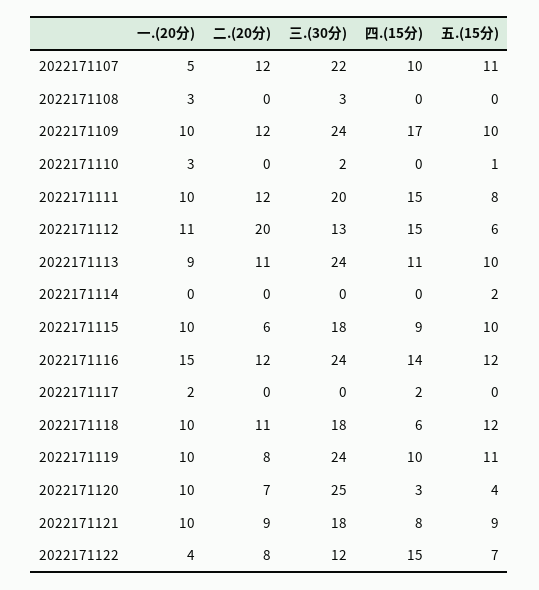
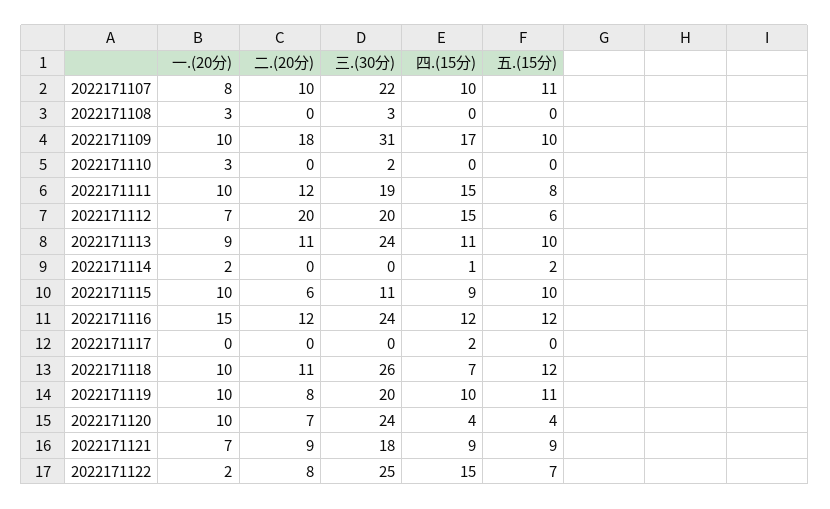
  {
    "一.(20分)": {
-     "2022171107": 5,
+     "2022171107": 8,
      "2022171108": 3,
      "2022171109": 10,
      "2022171110": 3,
      "2022171111": 10,
-     "2022171112": 11,
+     "2022171112": 7,
      "2022171113": 9,
-     "2022171114": 0,
+     "2022171114": 2,
      "2022171115": 10,
      "2022171116": 15,
-     "2022171117": 2,
+     "2022171117": 0,
      "2022171118": 10,
      "2022171119": 10,
      "2022171120": 10,
-     "2022171121": 10,
+     "2022171121": 7,
-     "2022171122": 4
+     "2022171122": 2
    },
    "二.(20分)": {
-     "2022171107": 12,
+     "2022171107": 10,
      "2022171108": 0,
-     "2022171109": 12,
+     "2022171109": 18,
      "2022171110": 0,
      "2022171111": 12,
      "2022171112": 20,
      "2022171113": 11,
      "2022171114": 0,
      "2022171115": 6,
      "2022171116": 12,
      "2022171117": 0,
      "2022171118": 11,
      "2022171119": 8,
      "2022171120": 7,
      "2022171121": 9,
      "2022171122": 8
    },
    "三.(30分)": {
      "2022171107": 22,
      "2022171108": 3,
-     "2022171109": 24,
+     "2022171109": 31,
      "2022171110": 2,
-     "2022171111": 20,
+     "2022171111": 19,
-     "2022171112": 13,
+     "2022171112": 20,
      "2022171113": 24,
      "2022171114": 0,
-     "2022171115": 18,
+     "2022171115": 11,
      "2022171116": 24,
      "2022171117": 0,
-     "2022171118": 18,
+     "2022171118": 26,
-     "2022171119": 24,
+     "2022171119": 20,
-     "2022171120": 25,
+     "2022171120": 24,
      "2022171121": 18,
-     "2022171122": 12
+     "2022171122": 25
    },
    "四.(15分)": {
      "2022171107": 10,
      "2022171108": 0,
      "2022171109": 17,
      "2022171110": 0,
      "2022171111": 15,
      "2022171112": 15,
      "2022171113": 11,
-     "2022171114": 0,
+     "2022171114": 1,
      "2022171115": 9,
-     "2022171116": 14,
+     "2022171116": 12,
      "2022171117": 2,
-     "2022171118": 6,
+     "2022171118": 7,
      "2022171119": 10,
-     "2022171120": 3,
+     "2022171120": 4,
-     "2022171121": 8,
+     "2022171121": 9,
      "2022171122": 15
    },
    "五.(15分)": {
      "2022171107": 11,
      "2022171108": 0,
      "2022171109": 10,
-     "2022171110": 1,
+     "2022171110": 0,
      "2022171111": 8,
      "2022171112": 6,
      "2022171113": 10,
      "2022171114": 2,
      "2022171115": 10,
      "2022171116": 12,
      "2022171117": 0,
      "2022171118": 12,
      "2022171119": 11,
      "2022171120": 4,
      "2022171121": 9,
      "2022171122": 7
    }
  }

